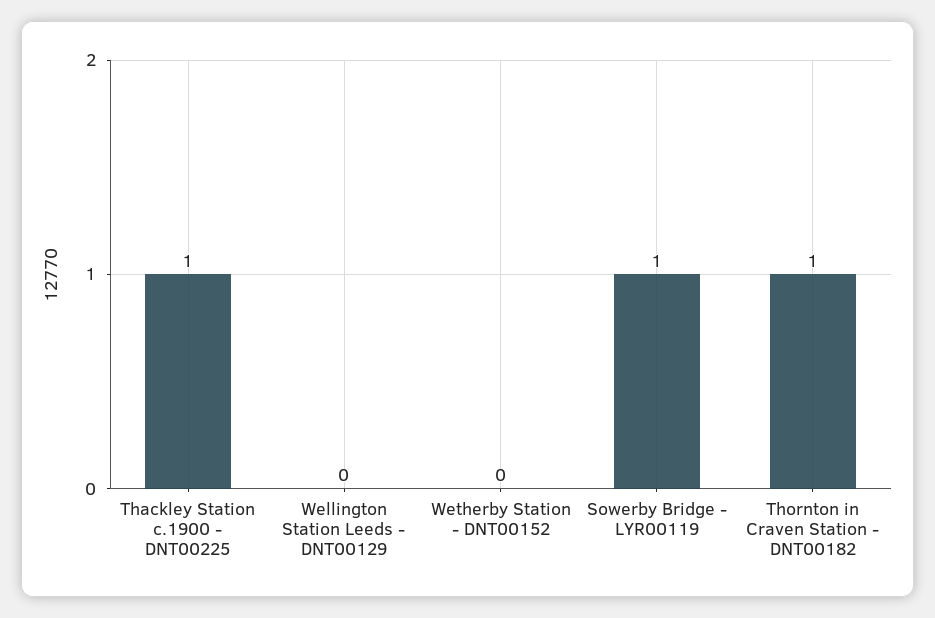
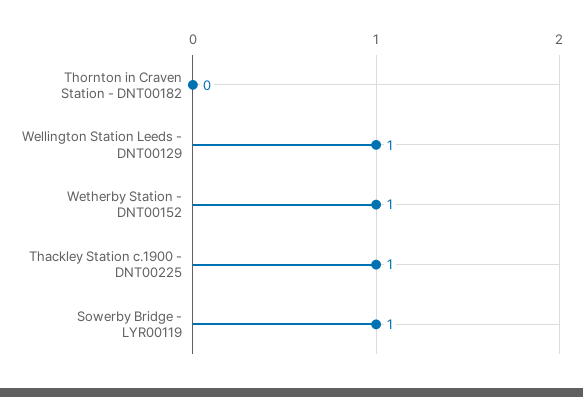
  {
    "Thackley Station c.1900 - DNT00225": 1,
-   "Wellington Station Leeds - DNT00129": 0,
+   "Wellington Station Leeds - DNT00129": 1,
-   "Wetherby Station - DNT00152": 0,
+   "Wetherby Station - DNT00152": 1,
    "Sowerby Bridge - LYR00119": 1,
-   "Thornton in Craven Station - DNT00182": 1
+   "Thornton in Craven Station - DNT00182": 0
  }

